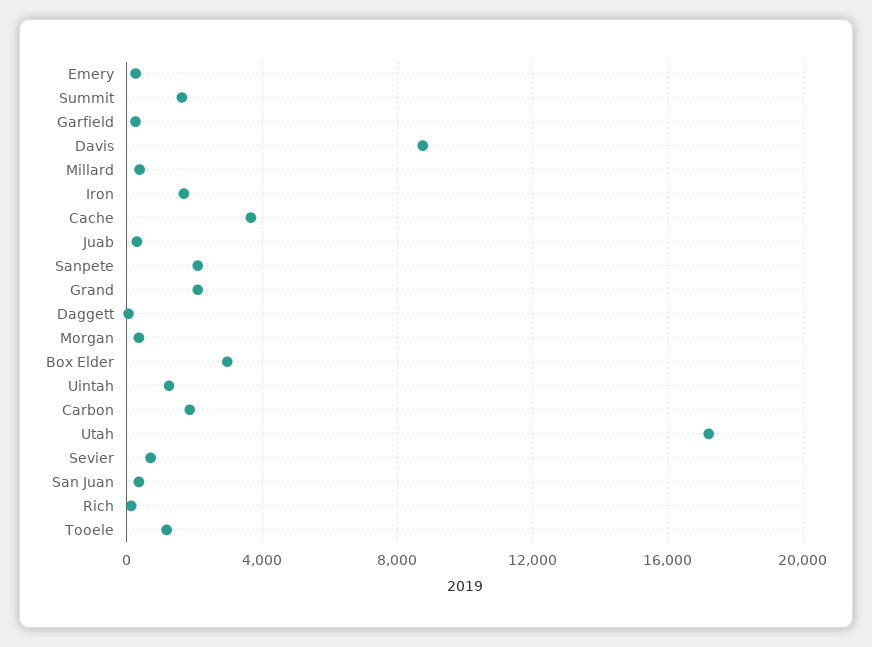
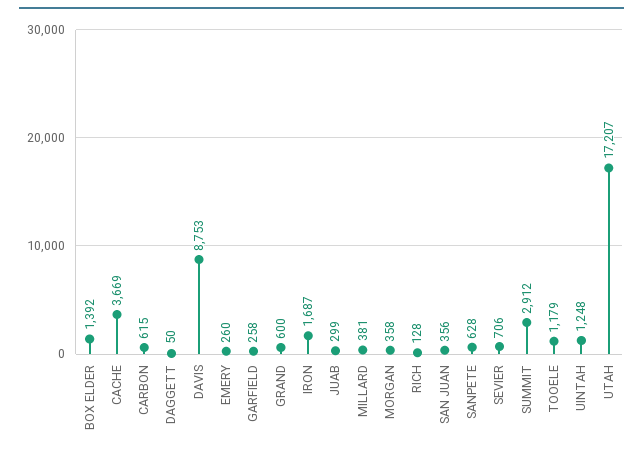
  {
    "Emery": 260,
-   "Summit": 1500,
+   "Summit": 2912,
    "Garfield": 258,
    "Davis": 8753,
    "Millard": 381,
    "Iron": 1687,
    "Cache": 3669,
    "Juab": 299,
-   "Sanpete": 2000,
+   "Sanpete": 628,
-   "Grand": 2000,
+   "Grand": 600,
    "Daggett": 50,
    "Morgan": 358,
-   "Box Elder": 3000,
+   "Box Elder": 1392,
    "Uintah": 1248,
-   "Carbon": 2000,
+   "Carbon": 615,
    "Utah": 17207,
    "Sevier": 706,
    "San Juan": 356,
    "Rich": 128,
    "Tooele": 1179
  }

